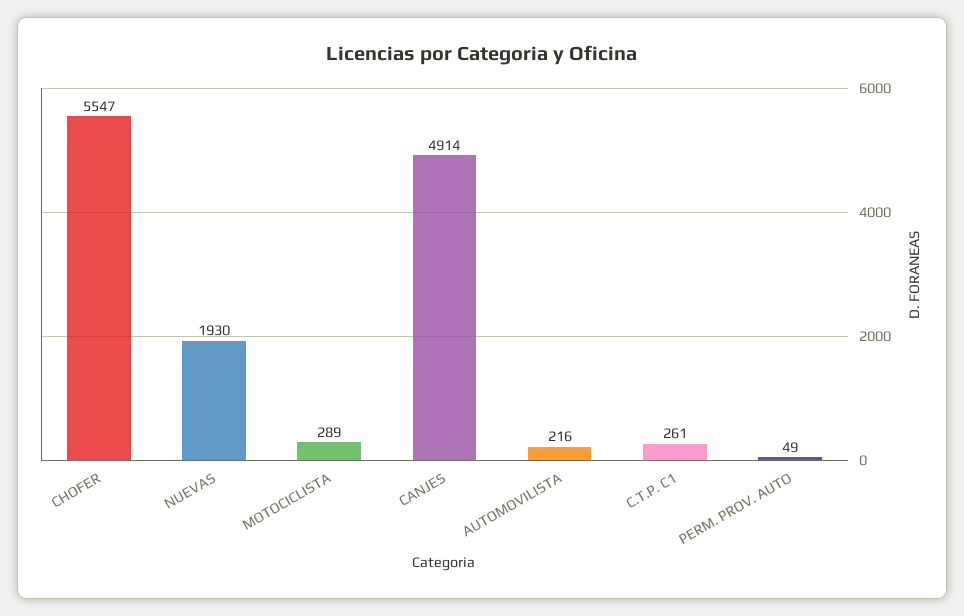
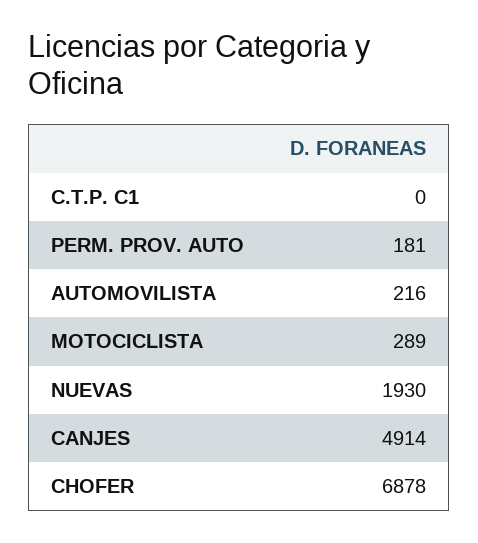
  {
-   "CHOFER": 5547,
+   "CHOFER": 6878,
    "NUEVAS": 1930,
    "MOTOCICLISTA": 289,
    "CANJES": 4914,
    "AUTOMOVILISTA": 216,
-   "C.T.P. C1": 261,
+   "C.T.P. C1": 0,
-   "PERM. PROV. AUTO": 49
+   "PERM. PROV. AUTO": 181
  }

